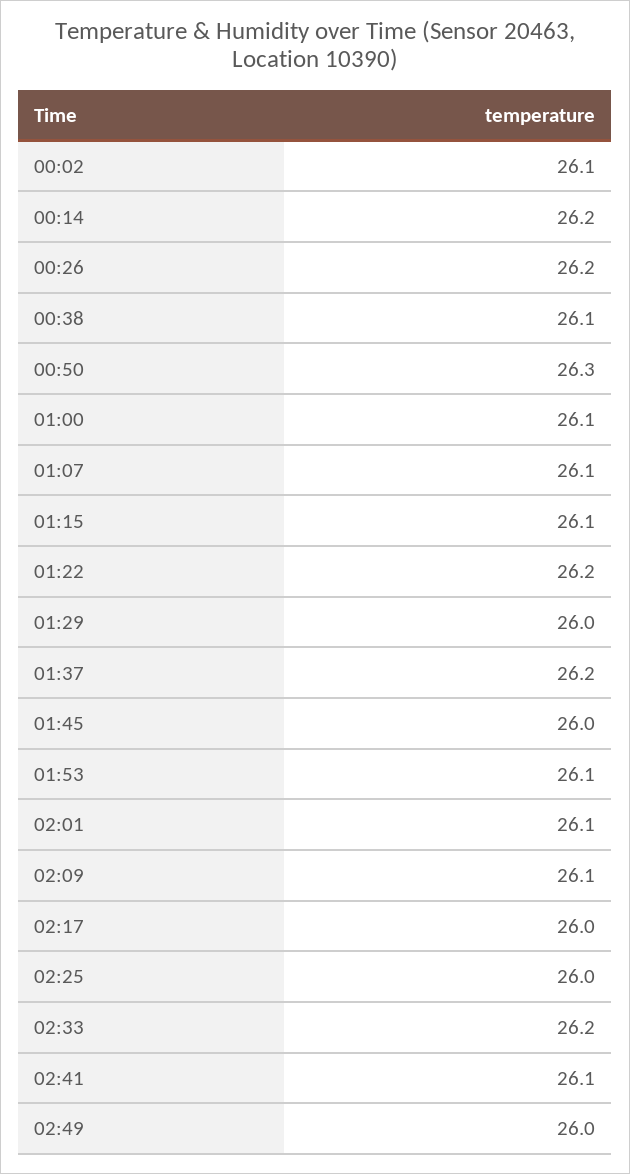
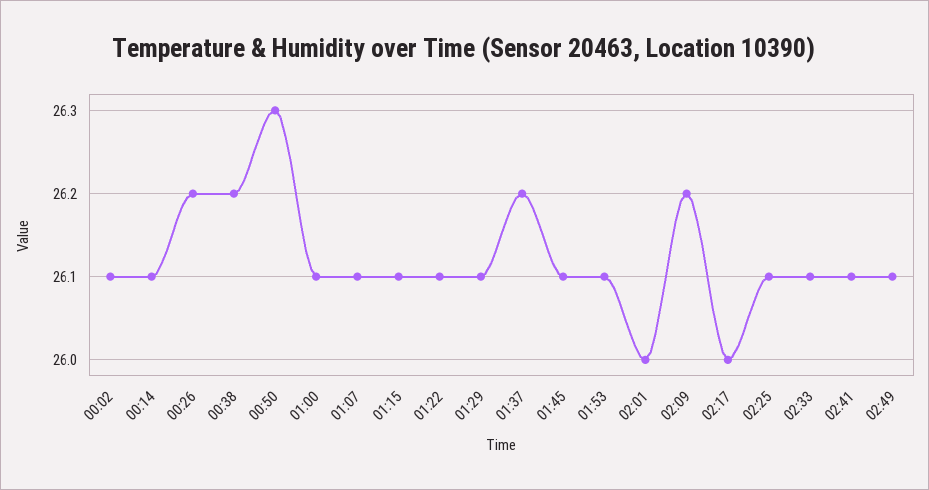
  {
    "00:02": 26.1,
-   "00:14": 26.2,
+   "00:14": 26.1,
    "00:26": 26.2,
-   "00:38": 26.1,
+   "00:38": 26.2,
    "00:50": 26.3,
    "01:00": 26.1,
    "01:07": 26.1,
    "01:15": 26.1,
-   "01:22": 26.2,
+   "01:22": 26.1,
-   "01:29": 26,
+   "01:29": 26.1,
    "01:37": 26.2,
-   "01:45": 26,
+   "01:45": 26.1,
    "01:53": 26.1,
-   "02:01": 26.1,
+   "02:01": 26,
-   "02:09": 26.1,
+   "02:09": 26.2,
    "02:17": 26,
-   "02:25": 26,
+   "02:25": 26.1,
-   "02:33": 26.2,
+   "02:33": 26.1,
    "02:41": 26.1,
-   "02:49": 26
+   "02:49": 26.1
  }

